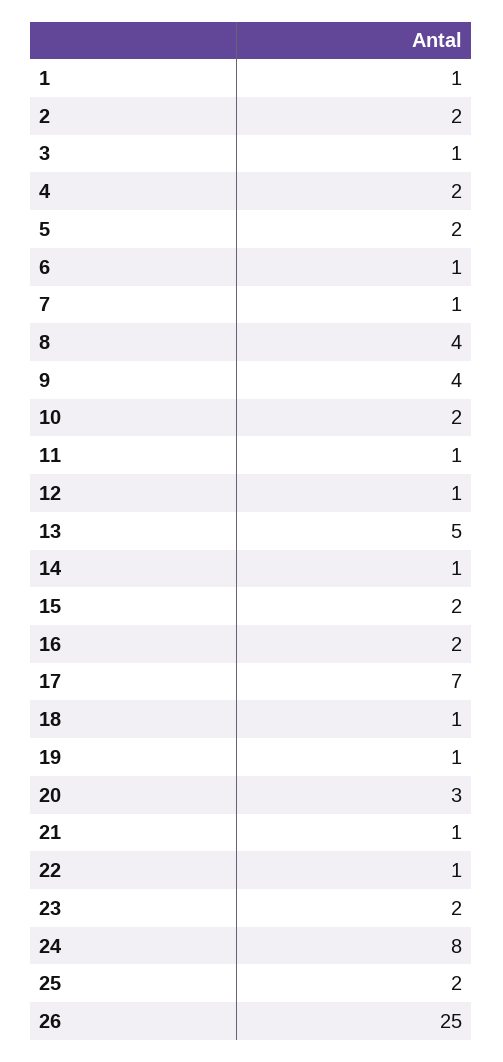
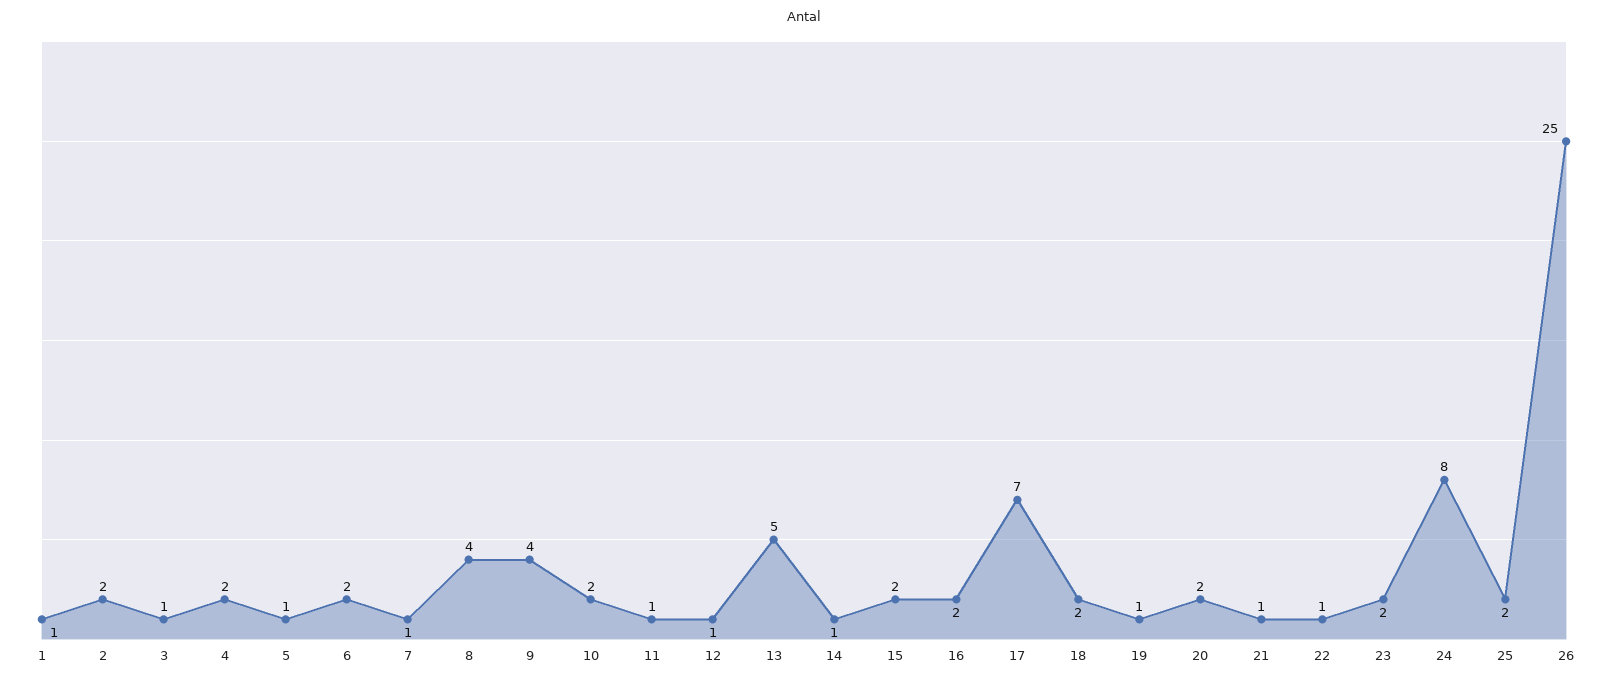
  {
    "1": 1,
    "2": 2,
    "3": 1,
    "4": 2,
-   "5": 2,
+   "5": 1,
-   "6": 1,
+   "6": 2,
    "7": 1,
    "8": 4,
    "9": 4,
    "10": 2,
    "11": 1,
    "12": 1,
    "13": 5,
    "14": 1,
    "15": 2,
    "16": 2,
    "17": 7,
-   "18": 1,
+   "18": 2,
    "19": 1,
-   "20": 3,
+   "20": 2,
    "21": 1,
    "22": 1,
    "23": 2,
    "24": 8,
    "25": 2,
    "26": 25
  }

